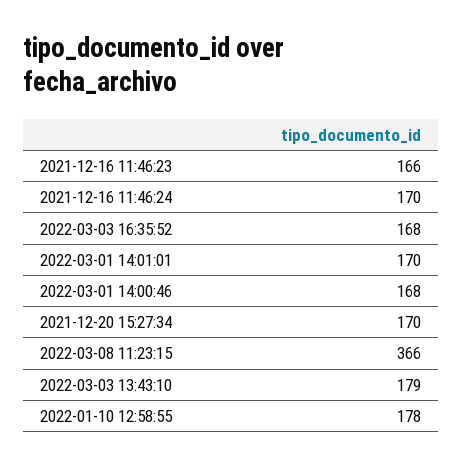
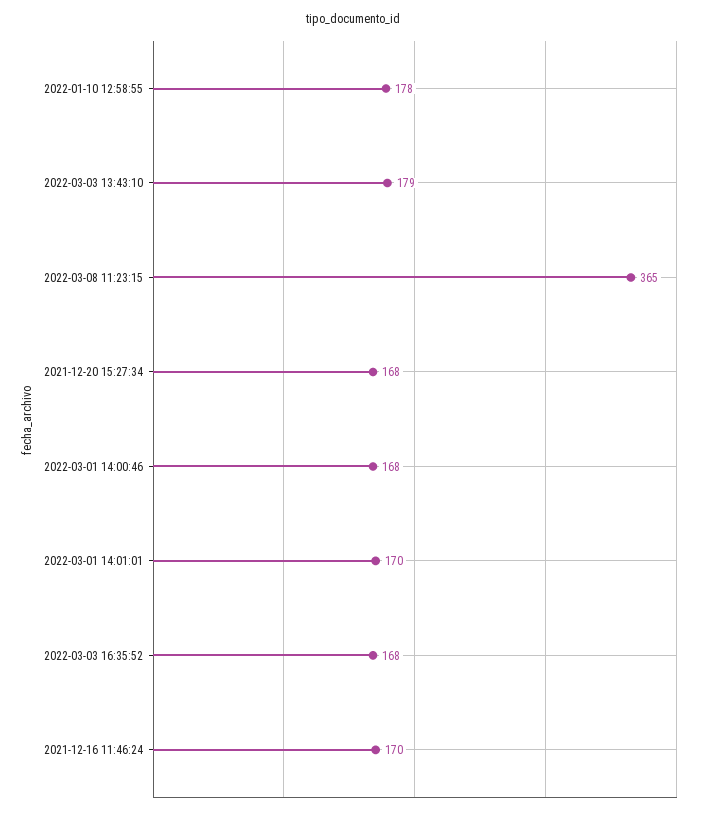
  {
-   "2021-12-16 11:46:23": 166,
    "2021-12-16 11:46:24": 170,
    "2022-03-03 16:35:52": 168,
    "2022-03-01 14:01:01": 170,
    "2022-03-01 14:00:46": 168,
-   "2021-12-20 15:27:34": 170,
+   "2021-12-20 15:27:34": 168,
-   "2022-03-08 11:23:15": 366,
+   "2022-03-08 11:23:15": 365,
    "2022-03-03 13:43:10": 179,
    "2022-01-10 12:58:55": 178
  }

